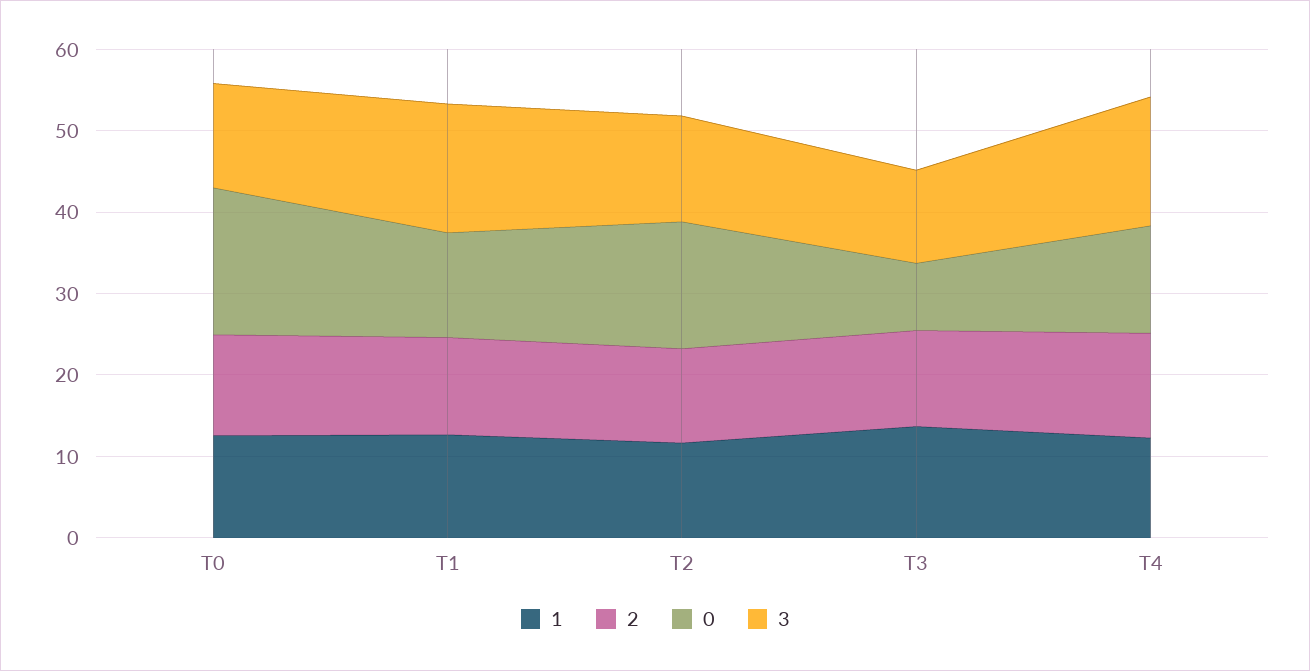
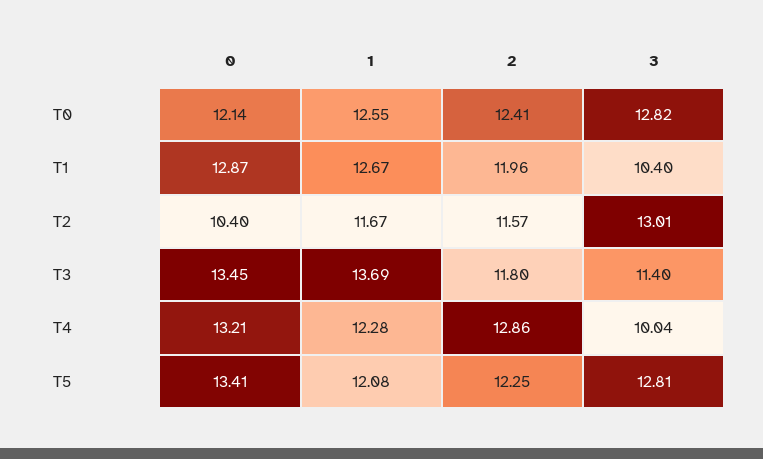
  {
    "1": {
      "T0": 12.55,
      "T1": 12.67,
      "T2": 11.67,
      "T3": 13.69,
-     "T4": 12.28
+     "T4": 12.28,
+     "T5": 12.08
    },
    "2": {
      "T0": 12.41,
      "T1": 11.96,
      "T2": 11.57,
      "T3": 11.8,
-     "T4": 12.86
+     "T4": 12.86,
+     "T5": 12.25
    },
    "0": {
-     "T0": 18,
+     "T0": 12.14,
      "T1": 12.87,
-     "T2": 16,
+     "T2": 10.4,
-     "T3": 8,
+     "T3": 13.45,
-     "T4": 13.21
+     "T4": 13.21,
+     "T5": 13.41
    },
    "3": {
      "T0": 12.82,
-     "T1": 16,
+     "T1": 10.4,
      "T2": 13.01,
      "T3": 11.4,
-     "T4": 16
+     "T4": 10.04,
+     "T5": 12.81
    }
  }

